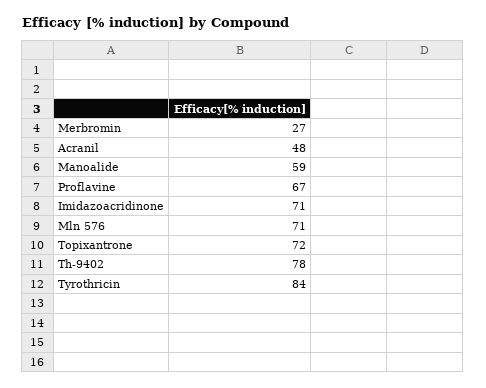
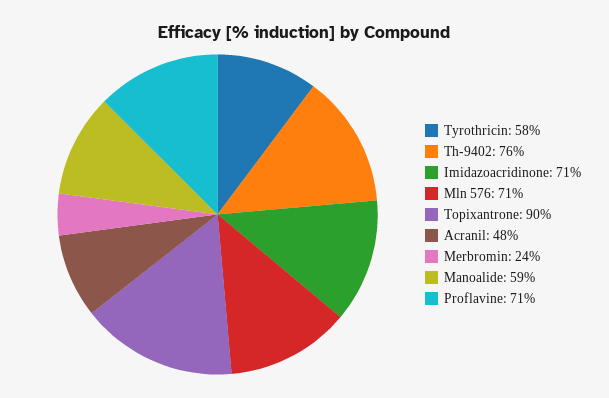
  {
-   "Merbromin": 27,
+   "Merbromin": 24,
    "Acranil": 48,
    "Manoalide": 59,
-   "Proflavine": 67,
+   "Proflavine": 71,
    "Imidazoacridinone": 71,
    "Mln 576": 71,
-   "Topixantrone": 72,
+   "Topixantrone": 90,
-   "Th-9402": 78,
+   "Th-9402": 76,
-   "Tyrothricin": 84
+   "Tyrothricin": 58
  }

